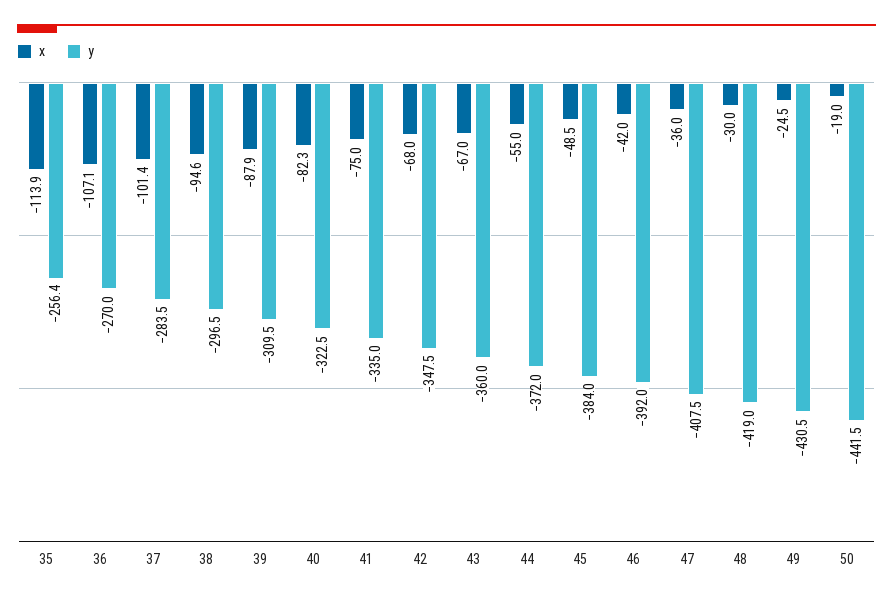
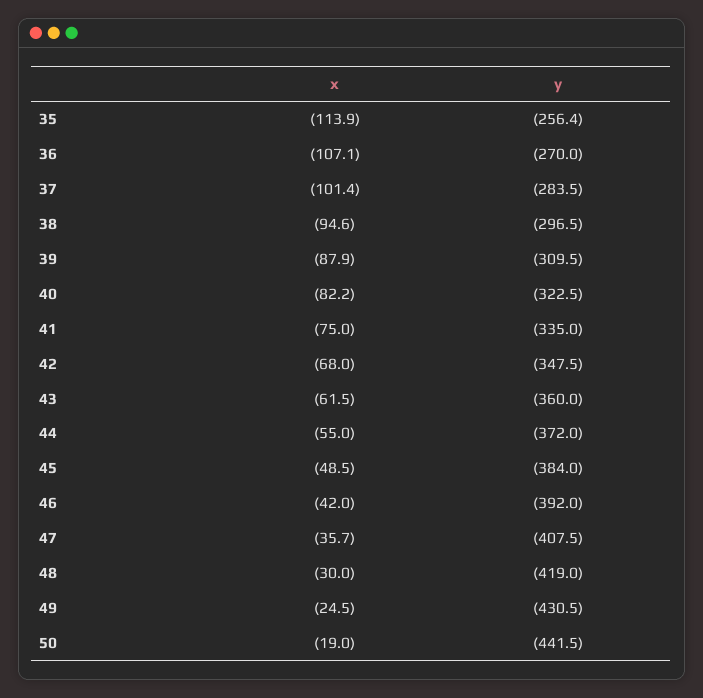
  {
    "x": {
      "35": -113.9,
      "36": -107.1,
      "37": -101.4,
      "38": -94.6,
      "39": -87.9,
-     "40": -82.3,
+     "40": -82.2,
      "41": -75,
      "42": -68,
-     "43": -67,
+     "43": -61.5,
      "44": -55,
      "45": -48.5,
      "46": -42,
-     "47": -36,
+     "47": -35.7,
      "48": -30,
      "49": -24.5,
      "50": -19
    },
    "y": {
      "35": -256.4,
      "36": -270,
      "37": -283.5,
      "38": -296.5,
      "39": -309.5,
      "40": -322.5,
      "41": -335,
      "42": -347.5,
      "43": -360,
      "44": -372,
      "45": -384,
      "46": -392,
      "47": -407.5,
      "48": -419,
      "49": -430.5,
      "50": -441.5
    }
  }

